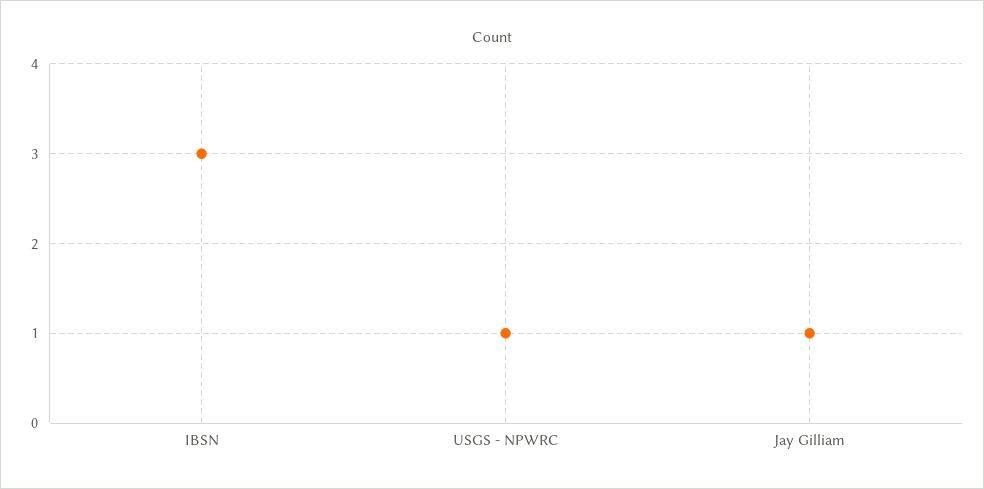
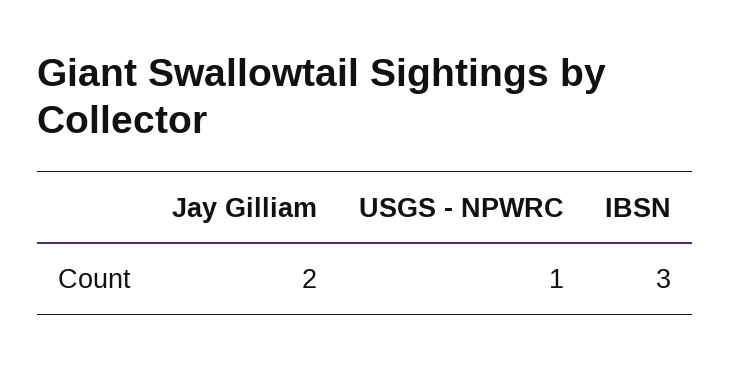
  {
    "IBSN": 3,
    "USGS - NPWRC": 1,
-   "Jay Gilliam": 1
+   "Jay Gilliam": 2
  }

